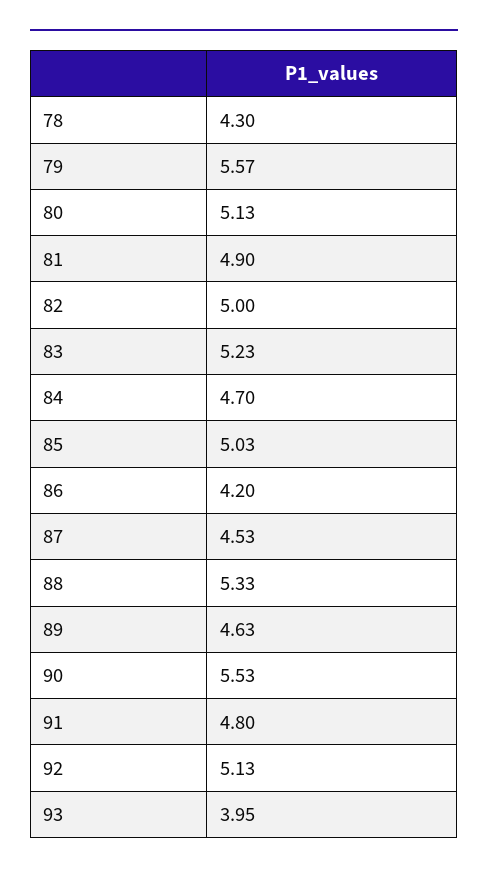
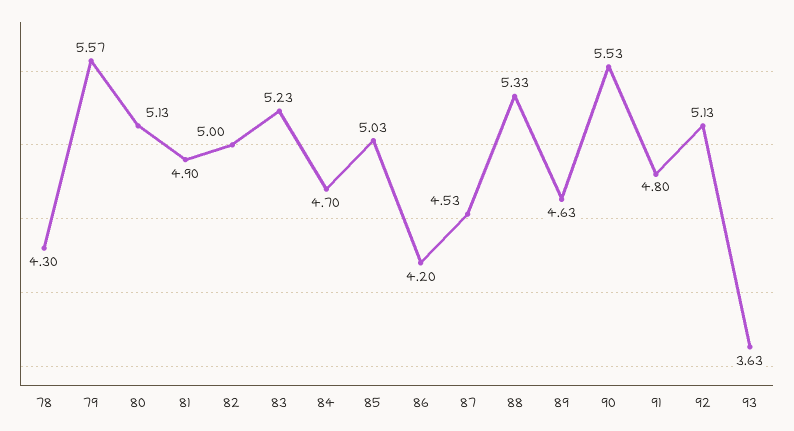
  {
    "78": 4.3,
    "79": 5.57,
    "80": 5.13,
    "81": 4.9,
    "82": 5,
    "83": 5.23,
    "84": 4.7,
    "85": 5.03,
    "86": 4.2,
    "87": 4.53,
    "88": 5.33,
    "89": 4.63,
    "90": 5.53,
    "91": 4.8,
    "92": 5.13,
-   "93": 3.95
+   "93": 3.63
  }

